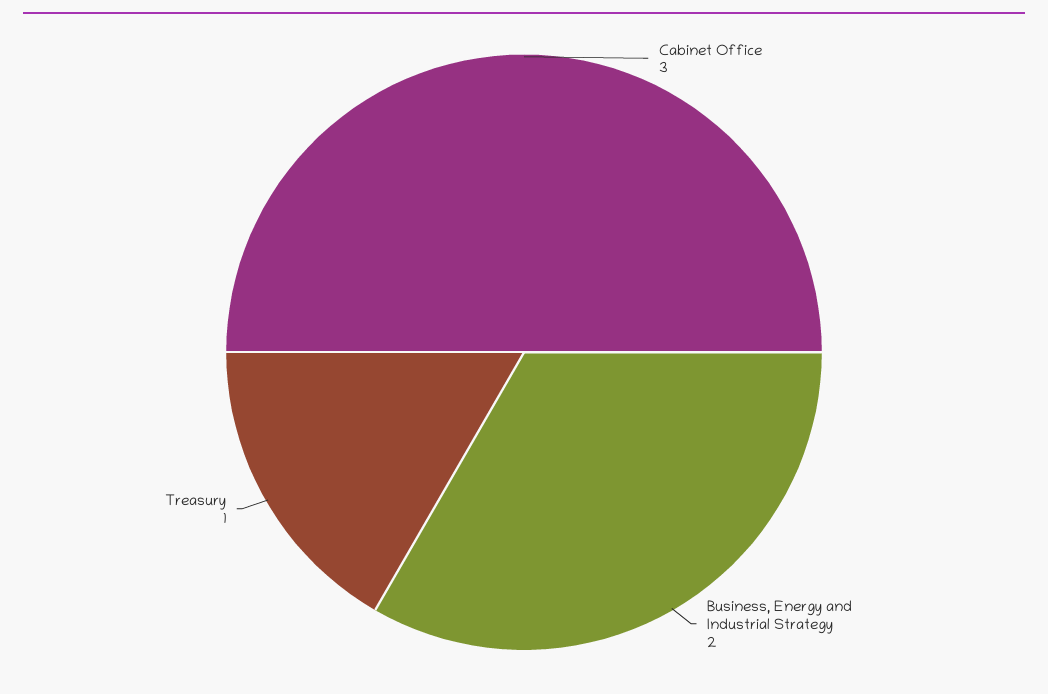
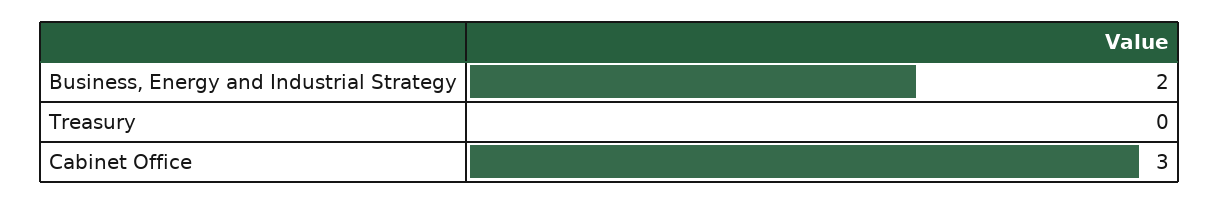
  {
    "Cabinet Office": 3,
    "Business, Energy and Industrial Strategy": 2,
-   "Treasury": 1
+   "Treasury": 0
  }

